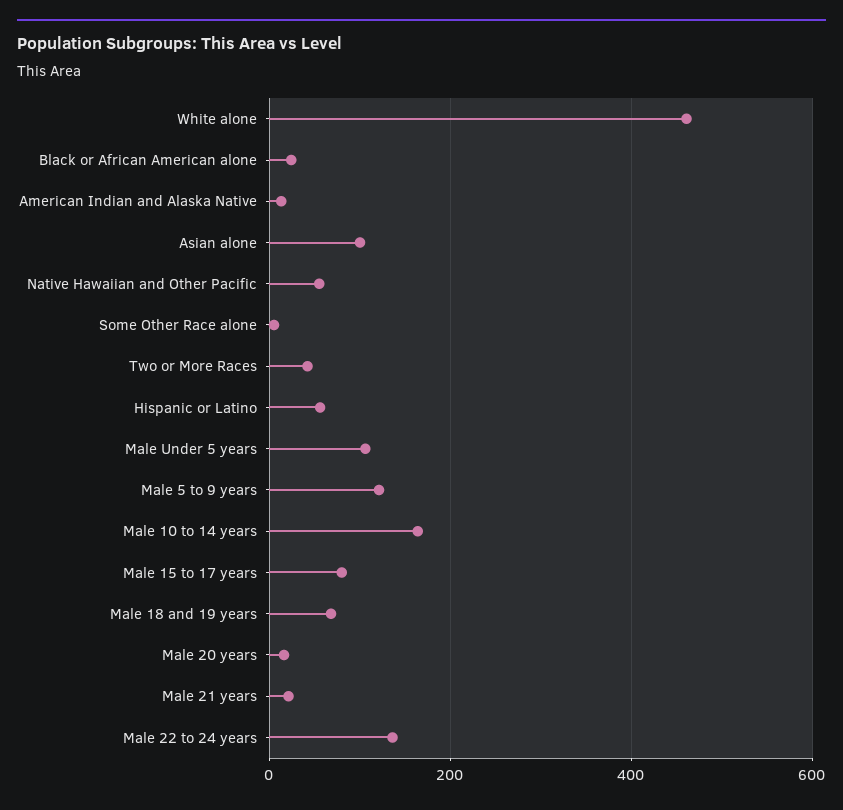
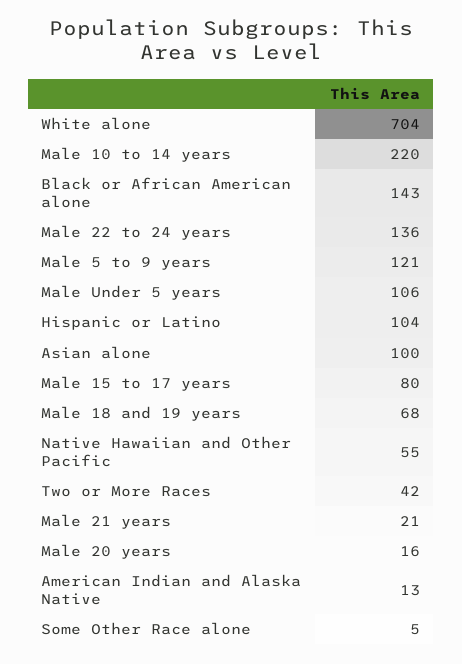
  {
-   "White alone": 460,
+   "White alone": 704,
-   "Black or African American alone": 20,
+   "Black or African American alone": 143,
    "American Indian and Alaska Native": 13,
    "Asian alone": 100,
    "Native Hawaiian and Other Pacific": 55,
    "Some Other Race alone": 5,
    "Two or More Races": 42,
-   "Hispanic or Latino": 60,
+   "Hispanic or Latino": 104,
    "Male Under 5 years": 106,
    "Male 5 to 9 years": 121,
-   "Male 10 to 14 years": 160,
+   "Male 10 to 14 years": 220,
    "Male 15 to 17 years": 80,
    "Male 18 and 19 years": 68,
    "Male 20 years": 16,
    "Male 21 years": 21,
    "Male 22 to 24 years": 136
  }

